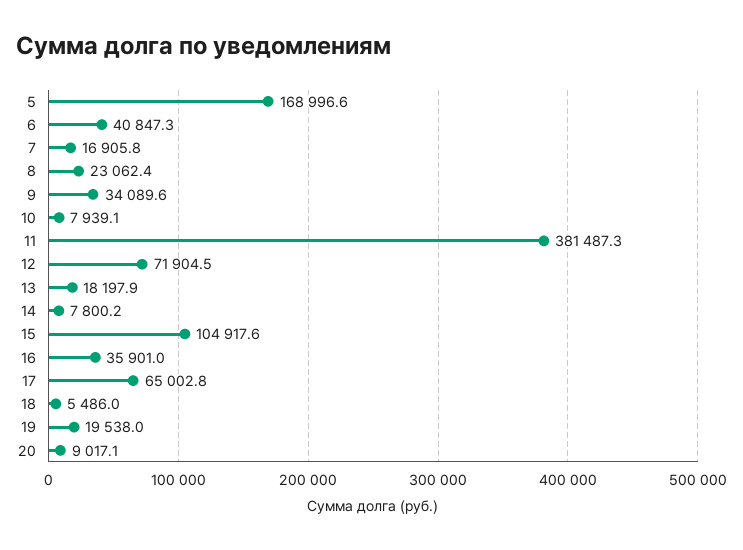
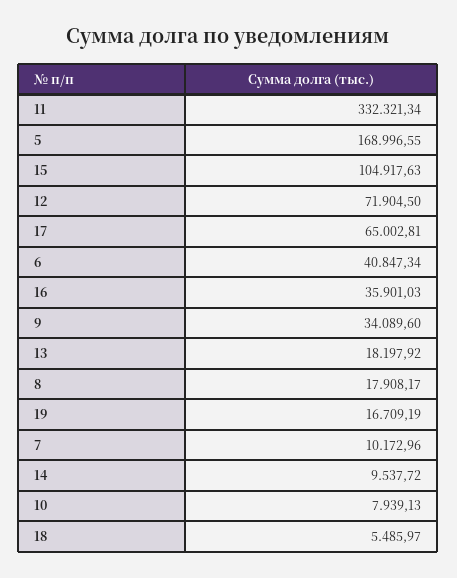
  {
    "5": 168996.55,
    "6": 40847.34,
-   "7": 16905.8,
+   "7": 10172.96,
-   "8": 23062.4,
+   "8": 17908.17,
    "9": 34089.6,
    "10": 7939.13,
-   "11": 381487.3,
+   "11": 332321.34,
    "12": 71904.5,
    "13": 18197.92,
-   "14": 7800.2,
+   "14": 9537.72,
    "15": 104917.63,
    "16": 35901.03,
    "17": 65002.81,
    "18": 5485.97,
-   "19": 19538,
+   "19": 16709.19
-   "20": 9017.1
  }

